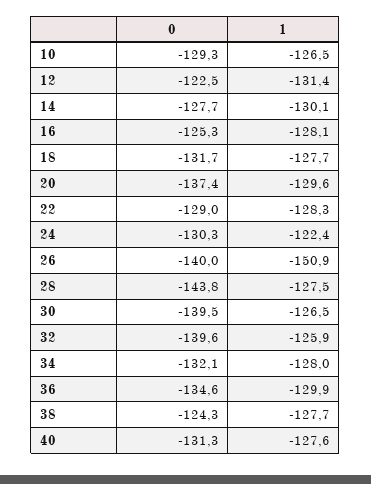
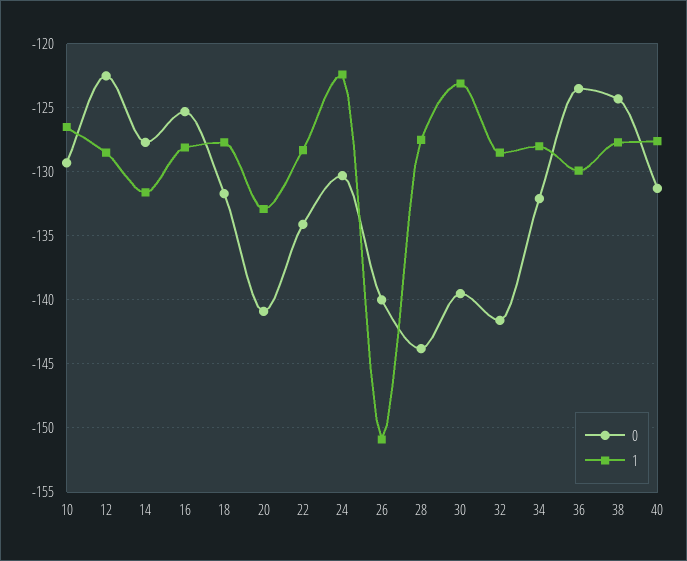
  {
    "0": {
      "10": -129.3,
      "12": -122.5,
      "14": -127.7,
      "16": -125.3,
      "18": -131.7,
-     "20": -137.4,
+     "20": -141,
-     "22": -129,
+     "22": -134,
      "24": -130.3,
      "26": -140,
      "28": -143.8,
      "30": -139.5,
-     "32": -139.6,
+     "32": -141.5,
      "34": -132.1,
-     "36": -134.6,
+     "36": -123.5,
      "38": -124.3,
      "40": -131.3
    },
    "1": {
      "10": -126.5,
-     "12": -131.4,
+     "12": -128.5,
-     "14": -130.1,
+     "14": -131.5,
      "16": -128.1,
      "18": -127.7,
-     "20": -129.6,
+     "20": -133,
      "22": -128.3,
      "24": -122.4,
      "26": -150.9,
      "28": -127.5,
-     "30": -126.5,
+     "30": -123,
-     "32": -125.9,
+     "32": -128.5,
      "34": -128,
      "36": -129.9,
      "38": -127.7,
      "40": -127.6
    }
  }

